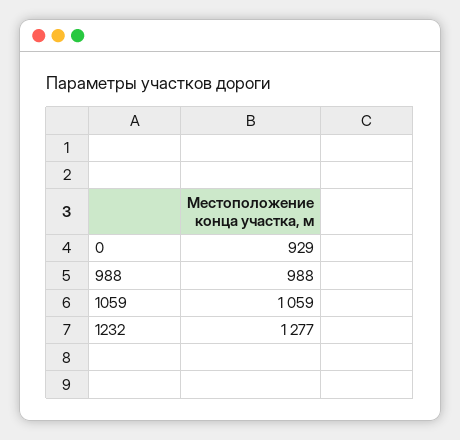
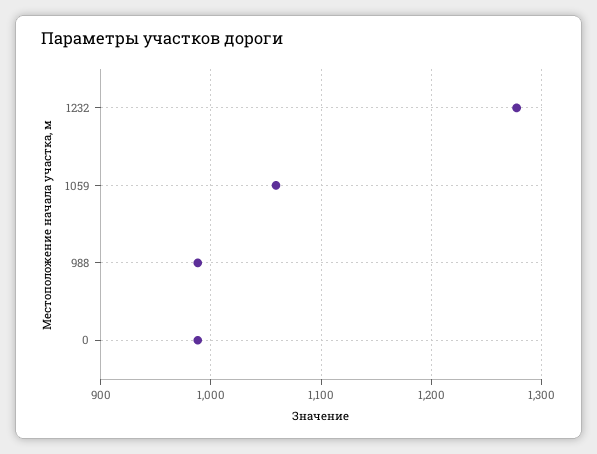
  {
-   "0": 929,
+   "0": 990,
    "988": 988,
    "1059": 1059,
    "1232": 1277
  }

